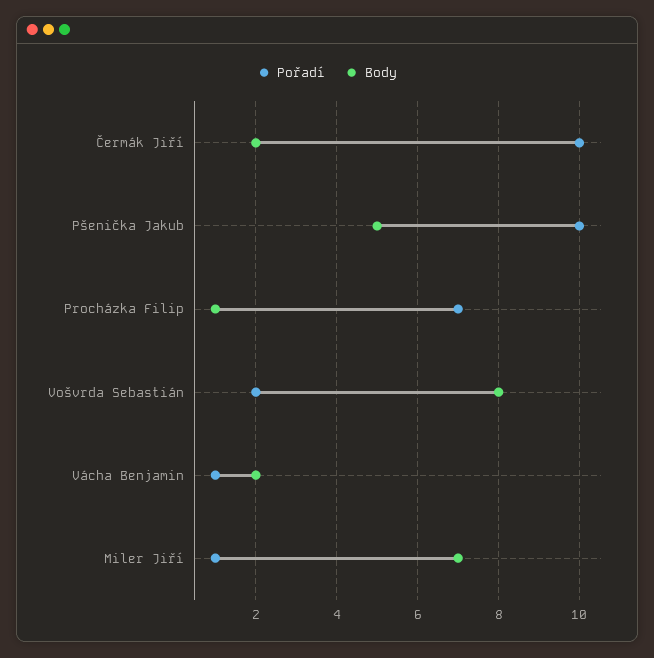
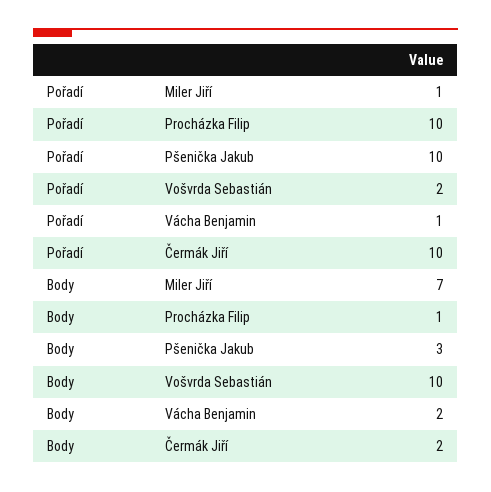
  {
    "Pořadí": {
      "Čermák Jiří": 10,
      "Pšenička Jakub": 10,
-     "Procházka Filip": 7,
+     "Procházka Filip": 10,
      "Vošvrda Sebastián": 2,
      "Vácha Benjamin": 1,
      "Miler Jiří": 1
    },
    "Body": {
      "Čermák Jiří": 2,
-     "Pšenička Jakub": 5,
+     "Pšenička Jakub": 3,
      "Procházka Filip": 1,
-     "Vošvrda Sebastián": 8,
+     "Vošvrda Sebastián": 10,
      "Vácha Benjamin": 2,
      "Miler Jiří": 7
    }
  }

